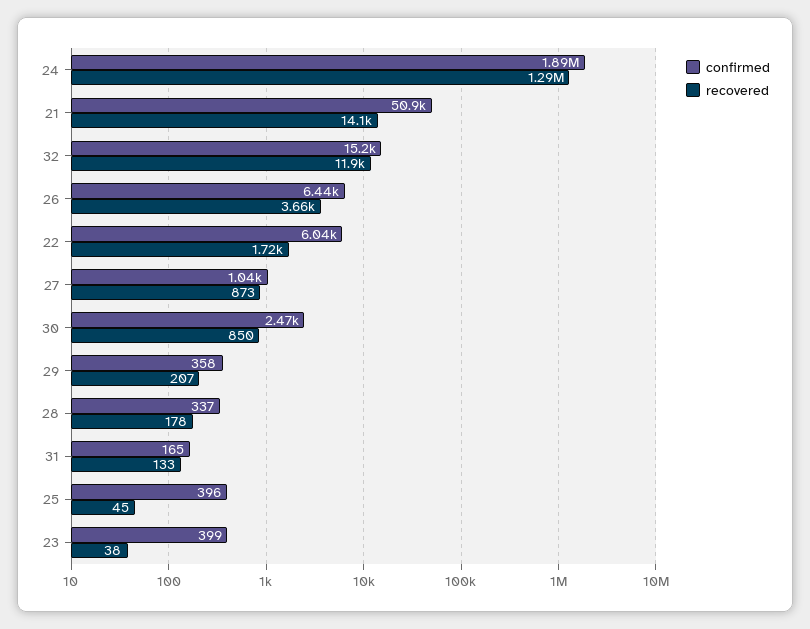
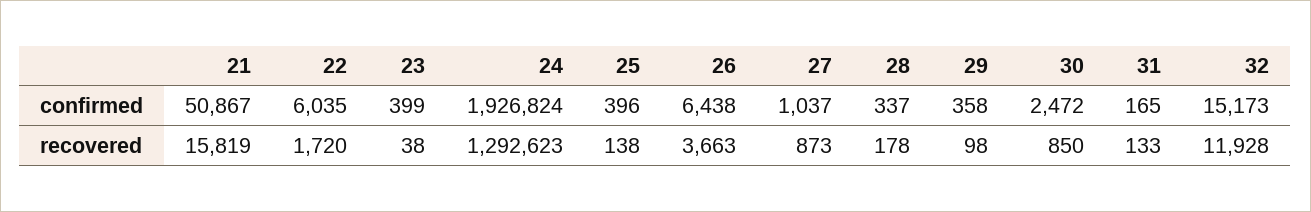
  {
    "confirmed": {
-     "24": 1890000,
+     "24": 1926824,
      "21": 50867,
      "32": 15173,
      "26": 6438,
      "22": 6035,
      "27": 1037,
      "30": 2472,
      "29": 358,
      "28": 337,
      "31": 165,
      "25": 396,
      "23": 399
    },
    "recovered": {
      "24": 1292623,
-     "21": 14100,
+     "21": 15819,
      "32": 11928,
      "26": 3663,
      "22": 1720,
      "27": 873,
      "30": 850,
-     "29": 207,
+     "29": 98,
      "28": 178,
      "31": 133,
-     "25": 45,
+     "25": 138,
      "23": 38
    }
  }

